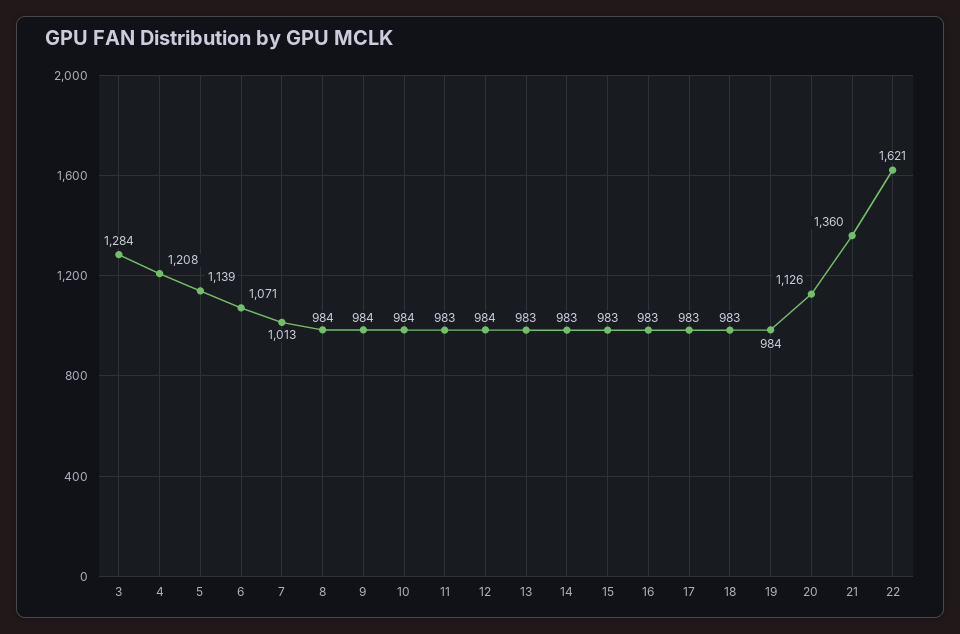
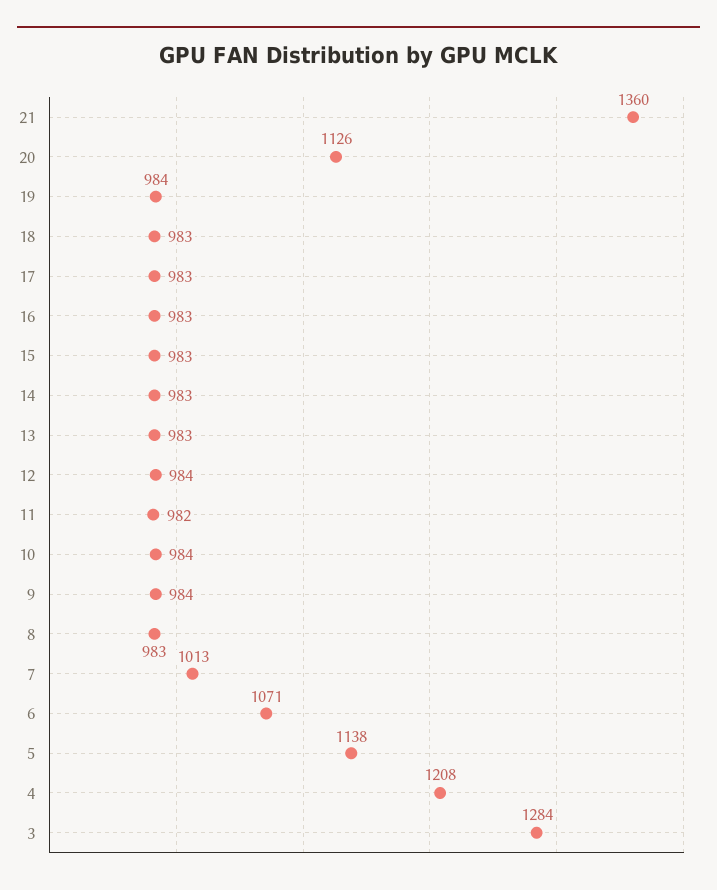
  {
    "3": 1284,
    "4": 1208,
-   "5": 1139,
+   "5": 1138,
    "6": 1071,
    "7": 1013,
-   "8": 984,
+   "8": 983,
    "9": 984,
    "10": 984,
-   "11": 983,
+   "11": 982,
    "12": 984,
    "13": 983,
    "14": 983,
    "15": 983,
    "16": 983,
    "17": 983,
    "18": 983,
    "19": 984,
    "20": 1126,
-   "21": 1360,
+   "21": 1360
-   "22": 1621
  }

